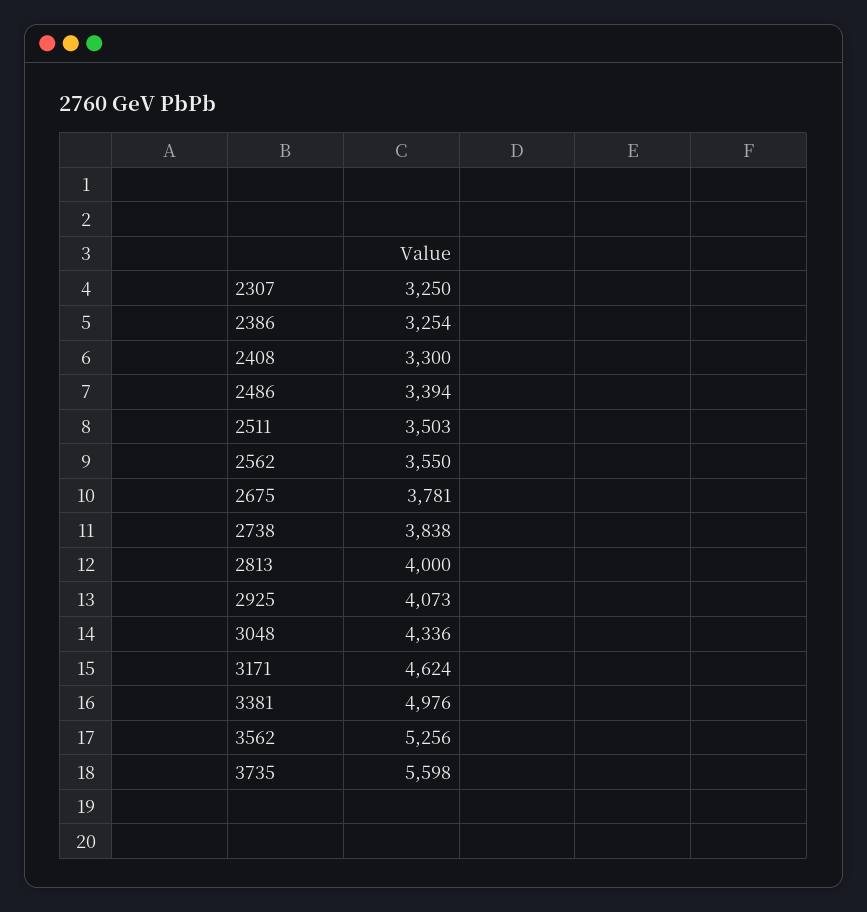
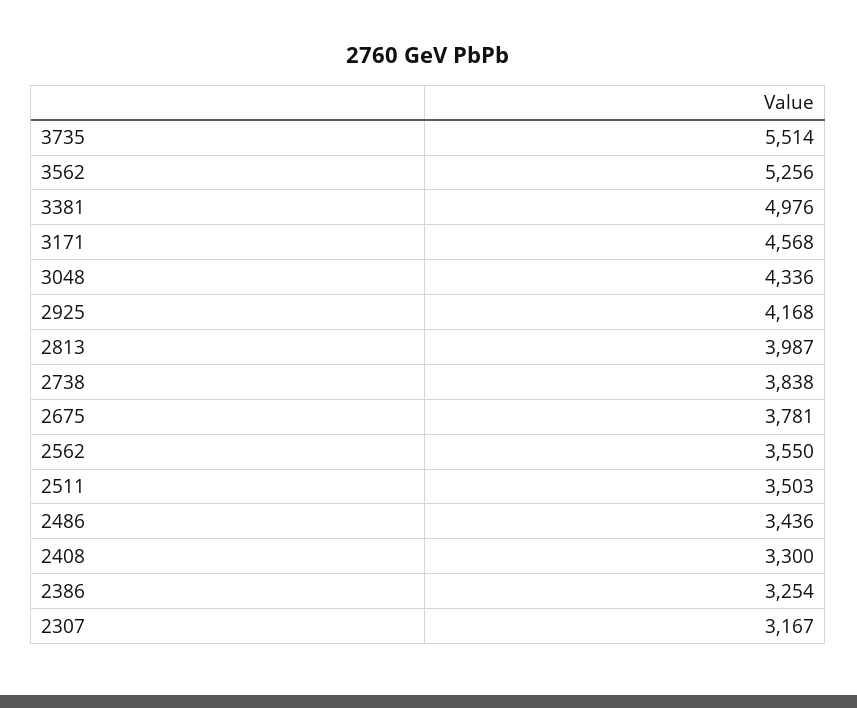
  {
-   "2307": 3250,
+   "2307": 3167,
    "2386": 3254,
    "2408": 3300,
-   "2486": 3394,
+   "2486": 3436,
    "2511": 3503,
    "2562": 3550,
    "2675": 3781,
    "2738": 3838,
-   "2813": 4000,
+   "2813": 3987,
-   "2925": 4073,
+   "2925": 4168,
    "3048": 4336,
-   "3171": 4624,
+   "3171": 4568,
    "3381": 4976,
    "3562": 5256,
-   "3735": 5598
+   "3735": 5514
  }

